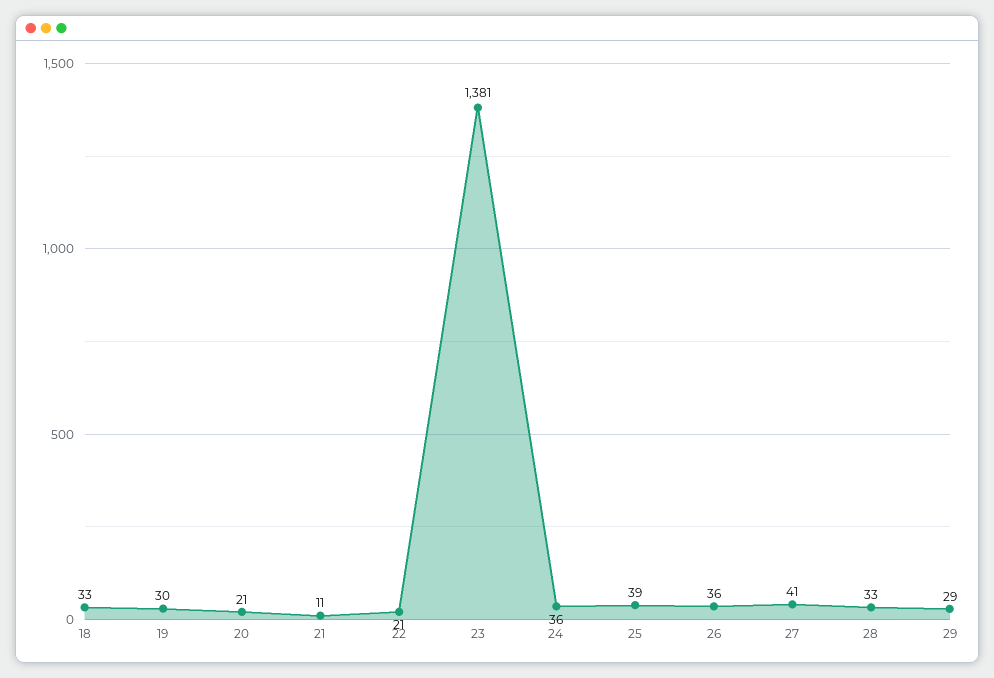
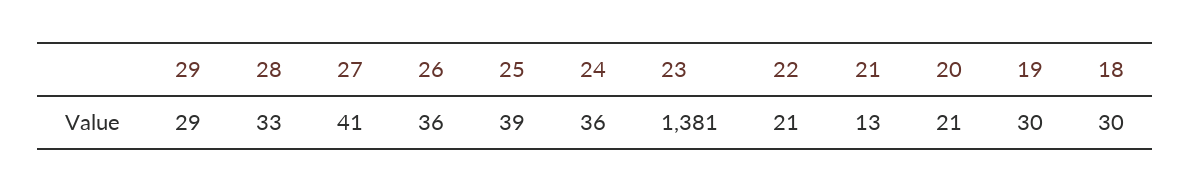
  {
-   "18": 33,
+   "18": 30,
    "19": 30,
    "20": 21,
-   "21": 11,
+   "21": 13,
    "22": 21,
    "23": 1381,
    "24": 36,
    "25": 39,
    "26": 36,
    "27": 41,
    "28": 33,
    "29": 29
  }

